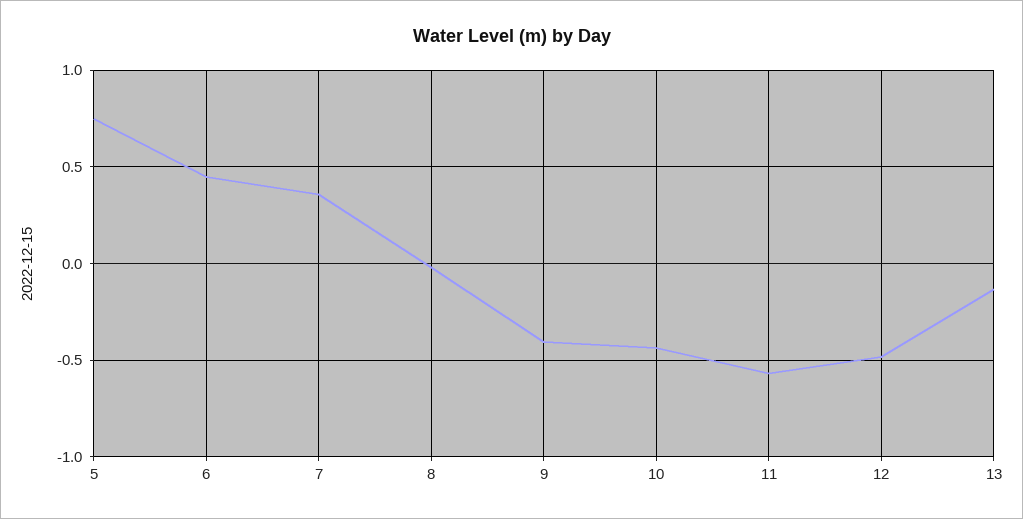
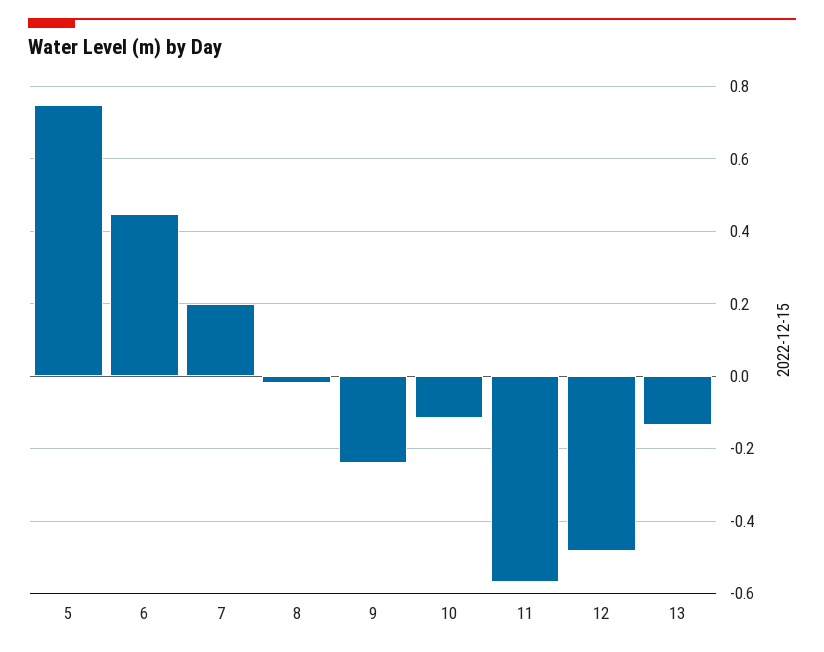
  {
    "5": 0.74,
    "6": 0.44,
-   "7": 0.35,
+   "7": 0.2,
    "8": -0.02,
-   "9": -0.4,
+   "9": -0.24,
-   "10": -0.45,
+   "10": -0.12,
    "11": -0.56,
    "12": -0.48,
    "13": -0.14
  }

